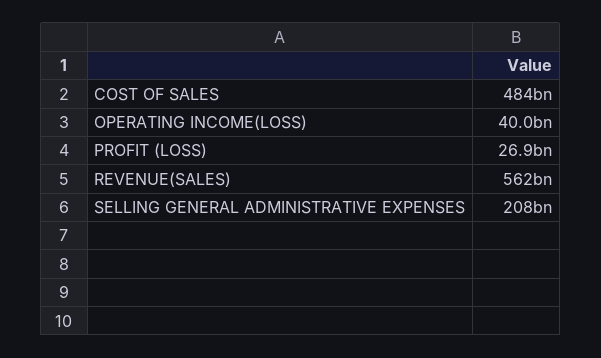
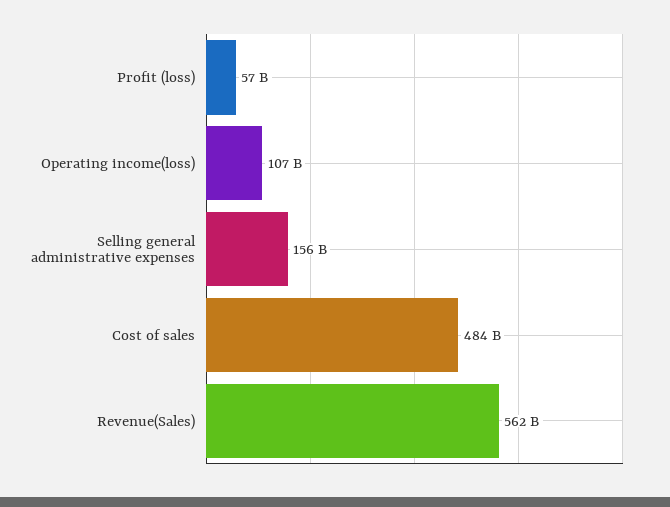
  {
    "COST OF SALES": 484000000000,
-   "OPERATING INCOME(LOSS)": 40000000000,
+   "OPERATING INCOME(LOSS)": 107000000000,
-   "PROFIT (LOSS)": 26900000000,
+   "PROFIT (LOSS)": 57000000000,
    "REVENUE(SALES)": 562000000000,
-   "SELLING GENERAL ADMINISTRATIVE EXPENSES": 208000000000
+   "SELLING GENERAL ADMINISTRATIVE EXPENSES": 156000000000
  }

